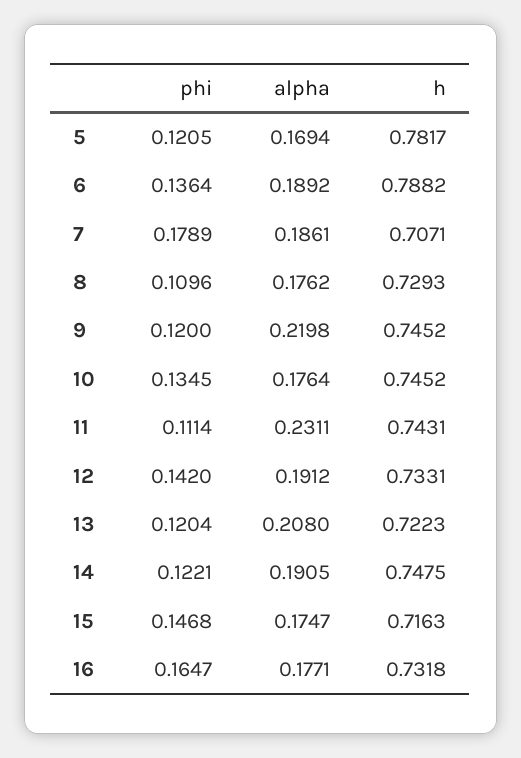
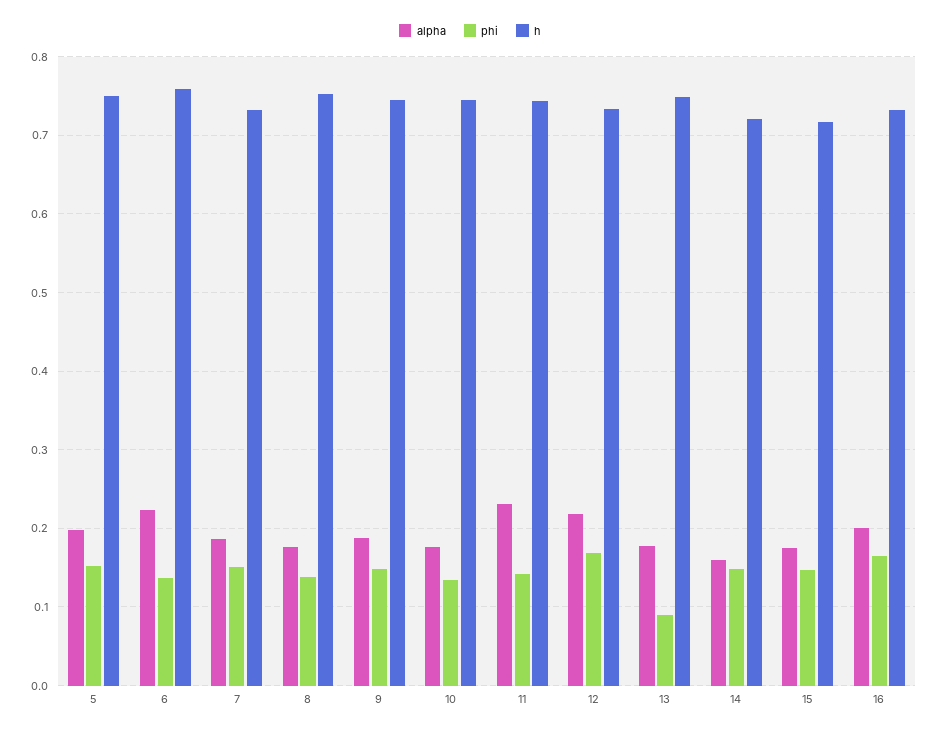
  {
    "phi": {
-     "5": 0.1205,
+     "5": 0.15,
      "6": 0.1364,
-     "7": 0.1789,
+     "7": 0.15,
-     "8": 0.1096,
+     "8": 0.14,
-     "9": 0.12,
+     "9": 0.15,
      "10": 0.1345,
-     "11": 0.1114,
+     "11": 0.14,
-     "12": 0.142,
+     "12": 0.17,
-     "13": 0.1204,
+     "13": 0.09,
-     "14": 0.1221,
+     "14": 0.15,
      "15": 0.1468,
      "16": 0.1647
    },
    "alpha": {
-     "5": 0.1694,
+     "5": 0.2,
-     "6": 0.1892,
+     "6": 0.22,
      "7": 0.1861,
      "8": 0.1762,
-     "9": 0.2198,
+     "9": 0.19,
      "10": 0.1764,
      "11": 0.2311,
-     "12": 0.1912,
+     "12": 0.22,
-     "13": 0.208,
+     "13": 0.18,
-     "14": 0.1905,
+     "14": 0.16,
      "15": 0.1747,
-     "16": 0.1771
+     "16": 0.2
    },
    "h": {
-     "5": 0.7817,
+     "5": 0.75,
-     "6": 0.7882,
+     "6": 0.76,
-     "7": 0.7071,
+     "7": 0.73,
-     "8": 0.7293,
+     "8": 0.75,
      "9": 0.7452,
      "10": 0.7452,
      "11": 0.7431,
      "12": 0.7331,
-     "13": 0.7223,
+     "13": 0.75,
-     "14": 0.7475,
+     "14": 0.72,
      "15": 0.7163,
      "16": 0.7318
    }
  }

